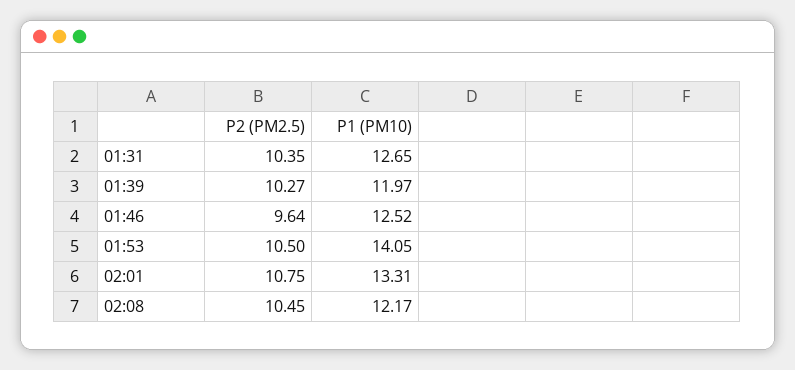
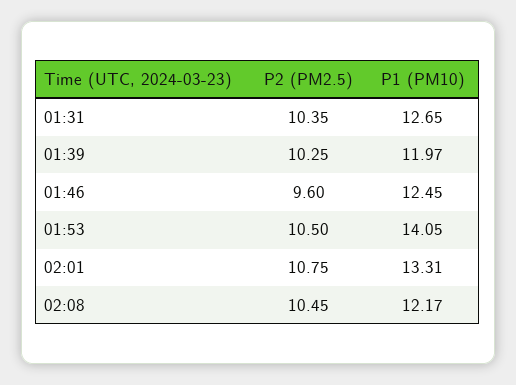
  {
    "P2 (PM2.5)": {
      "01:31": 10.35,
-     "01:39": 10.27,
+     "01:39": 10.25,
-     "01:46": 9.64,
+     "01:46": 9.6,
      "01:53": 10.5,
      "02:01": 10.75,
      "02:08": 10.45
    },
    "P1 (PM10)": {
      "01:31": 12.65,
      "01:39": 11.97,
-     "01:46": 12.52,
+     "01:46": 12.45,
      "01:53": 14.05,
      "02:01": 13.31,
      "02:08": 12.17
    }
  }

